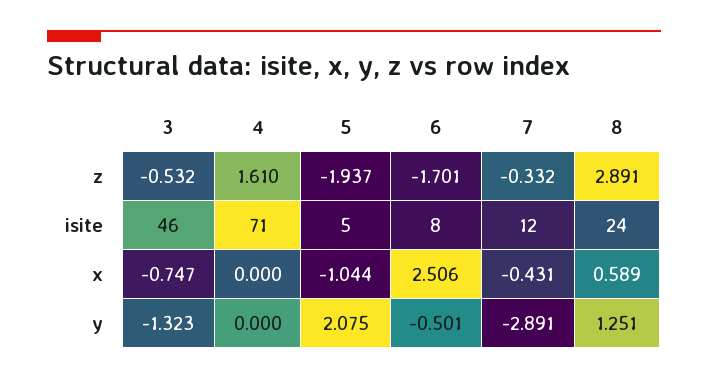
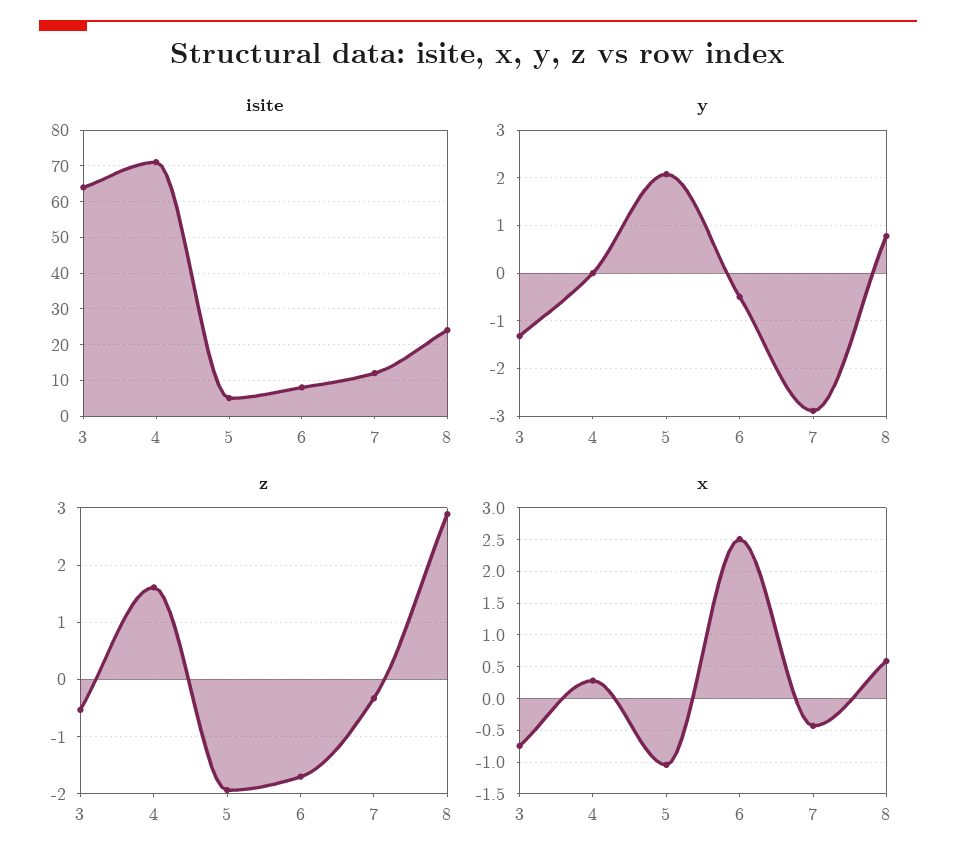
  {
    "z": {
      "3": -0.532,
      "4": 1.61,
      "5": -1.937,
      "6": -1.701,
      "7": -0.332,
      "8": 2.891
    },
    "isite": {
-     "3": 46,
+     "3": 65,
      "4": 71,
      "5": 5,
      "6": 8,
      "7": 12,
      "8": 24
    },
    "x": {
      "3": -0.747,
-     "4": 0,
+     "4": 0.3,
      "5": -1.044,
      "6": 2.506,
      "7": -0.431,
      "8": 0.589
    },
    "y": {
      "3": -1.323,
      "4": 0,
      "5": 2.075,
      "6": -0.501,
      "7": -2.891,
-     "8": 1.251
+     "8": 0.8
    }
  }

